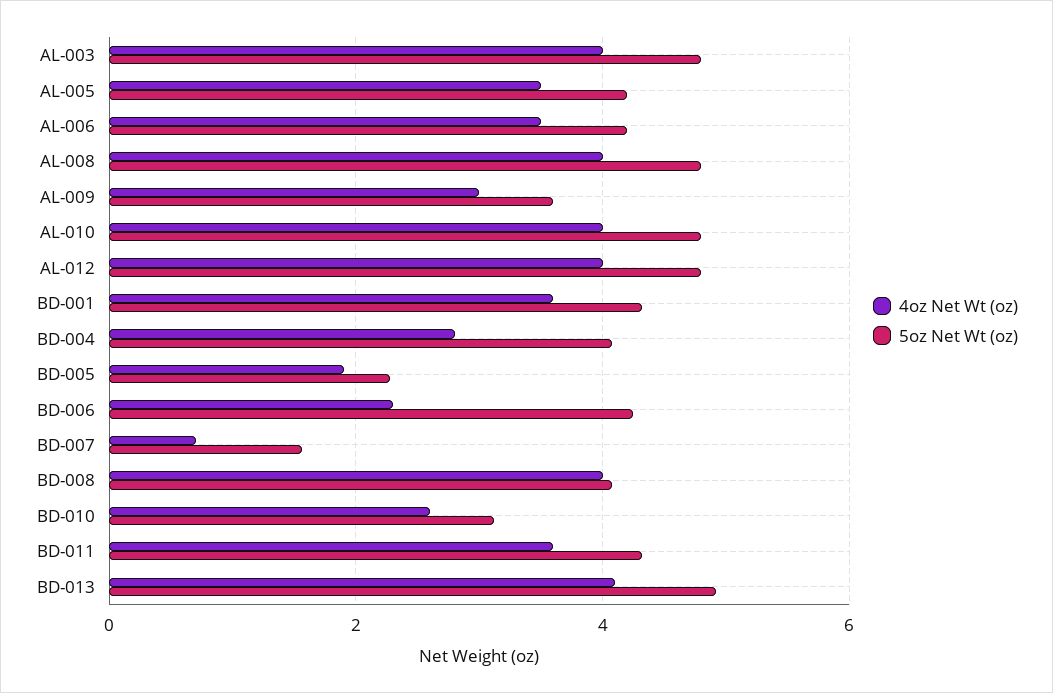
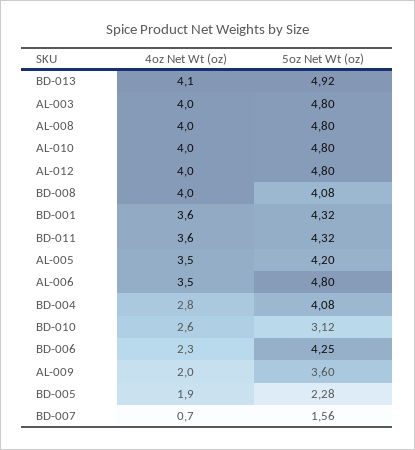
  {
    "4oz Net Wt (oz)": {
      "AL-003": 4,
      "AL-005": 3.5,
      "AL-006": 3.5,
      "AL-008": 4,
-     "AL-009": 3,
+     "AL-009": 2,
      "AL-010": 4,
      "AL-012": 4,
      "BD-001": 3.6,
      "BD-004": 2.8,
      "BD-005": 1.9,
      "BD-006": 2.3,
      "BD-007": 0.7,
      "BD-008": 4,
      "BD-010": 2.6,
      "BD-011": 3.6,
      "BD-013": 4.1
    },
    "5oz Net Wt (oz)": {
      "AL-003": 4.8,
      "AL-005": 4.2,
-     "AL-006": 4.2,
+     "AL-006": 4.8,
      "AL-008": 4.8,
      "AL-009": 3.6,
      "AL-010": 4.8,
      "AL-012": 4.8,
      "BD-001": 4.32,
      "BD-004": 4.08,
      "BD-005": 2.28,
      "BD-006": 4.25,
      "BD-007": 1.56,
      "BD-008": 4.08,
      "BD-010": 3.12,
      "BD-011": 4.32,
      "BD-013": 4.92
    }
  }

